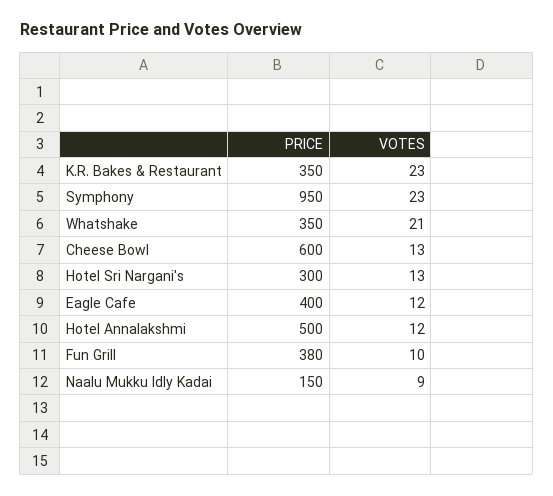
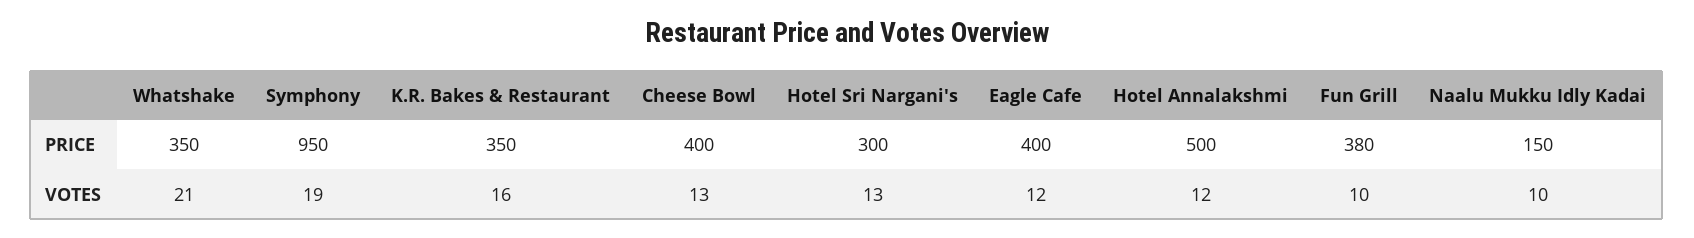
  {
    "PRICE": {
      "K.R. Bakes & Restaurant": 350,
      "Symphony": 950,
      "Whatshake": 350,
-     "Cheese Bowl": 600,
+     "Cheese Bowl": 400,
      "Hotel Sri Nargani's": 300,
      "Eagle Cafe": 400,
      "Hotel Annalakshmi": 500,
      "Fun Grill": 380,
      "Naalu Mukku Idly Kadai": 150
    },
    "VOTES": {
-     "K.R. Bakes & Restaurant": 23,
+     "K.R. Bakes & Restaurant": 16,
-     "Symphony": 23,
+     "Symphony": 19,
      "Whatshake": 21,
      "Cheese Bowl": 13,
      "Hotel Sri Nargani's": 13,
      "Eagle Cafe": 12,
      "Hotel Annalakshmi": 12,
      "Fun Grill": 10,
-     "Naalu Mukku Idly Kadai": 9
+     "Naalu Mukku Idly Kadai": 10
    }
  }

